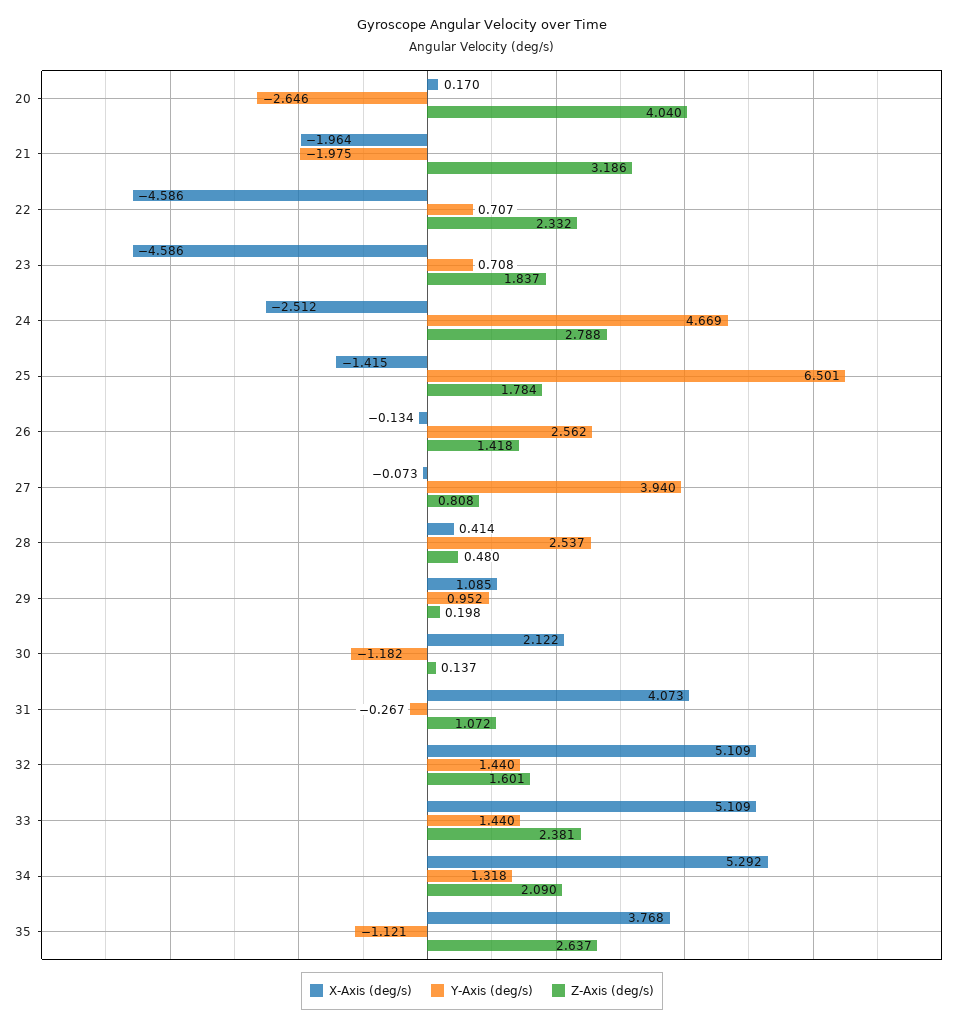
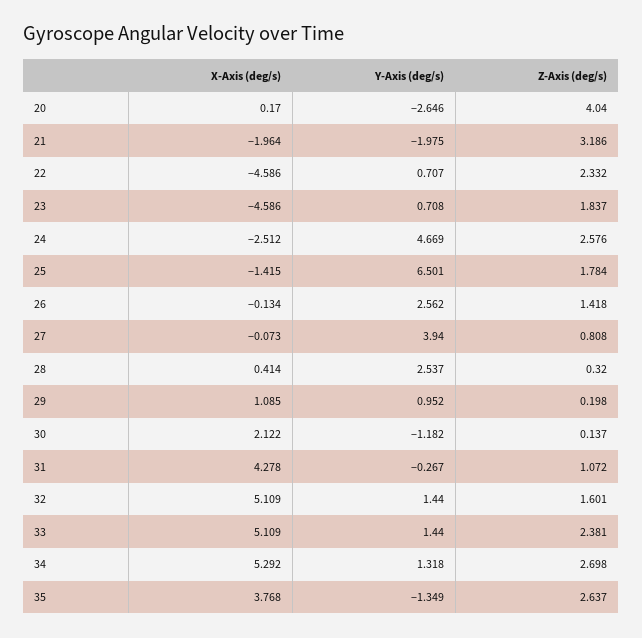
  {
    "X-Axis (deg/s)": {
      "20": 0.17,
      "21": -1.964,
      "22": -4.586,
      "23": -4.586,
      "24": -2.512,
      "25": -1.415,
      "26": -0.134,
      "27": -0.073,
      "28": 0.414,
      "29": 1.085,
      "30": 2.122,
-     "31": 4.073,
+     "31": 4.278,
      "32": 5.109,
      "33": 5.109,
      "34": 5.292,
      "35": 3.768
    },
    "Y-Axis (deg/s)": {
      "20": -2.646,
      "21": -1.975,
      "22": 0.707,
      "23": 0.708,
      "24": 4.669,
      "25": 6.501,
      "26": 2.562,
      "27": 3.94,
      "28": 2.537,
      "29": 0.952,
      "30": -1.182,
      "31": -0.267,
      "32": 1.44,
      "33": 1.44,
      "34": 1.318,
-     "35": -1.121
+     "35": -1.349
    },
    "Z-Axis (deg/s)": {
      "20": 4.04,
      "21": 3.186,
      "22": 2.332,
      "23": 1.837,
-     "24": 2.788,
+     "24": 2.576,
      "25": 1.784,
      "26": 1.418,
      "27": 0.808,
-     "28": 0.48,
+     "28": 0.32,
      "29": 0.198,
      "30": 0.137,
      "31": 1.072,
      "32": 1.601,
      "33": 2.381,
-     "34": 2.09,
+     "34": 2.698,
      "35": 2.637
    }
  }

